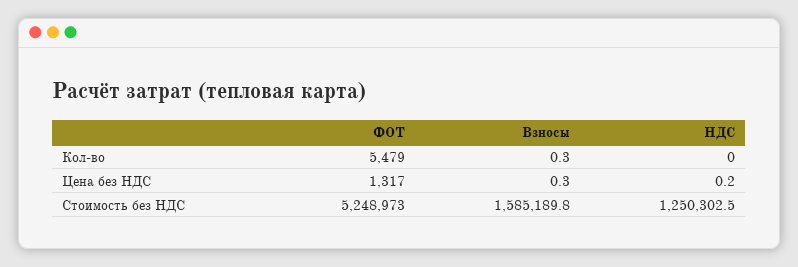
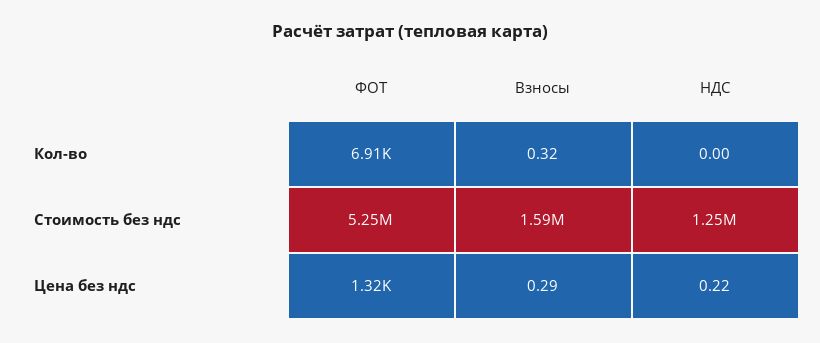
  {
    "ФОТ": {
-     "Кол-во": 5479,
+     "Кол-во": 6910,
      "Цена без НДС": 1317,
      "Стоимость без НДС": 5248973
    },
    "Взносы": {
      "Кол-во": 0.32,
      "Цена без НДС": 0.29,
      "Стоимость без НДС": 1585189.8
    },
    "НДС": {
      "Кол-во": 0,
      "Цена без НДС": 0.22,
      "Стоимость без НДС": 1250302.5
    }
  }

